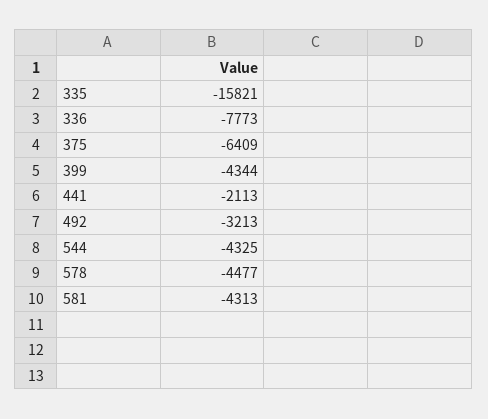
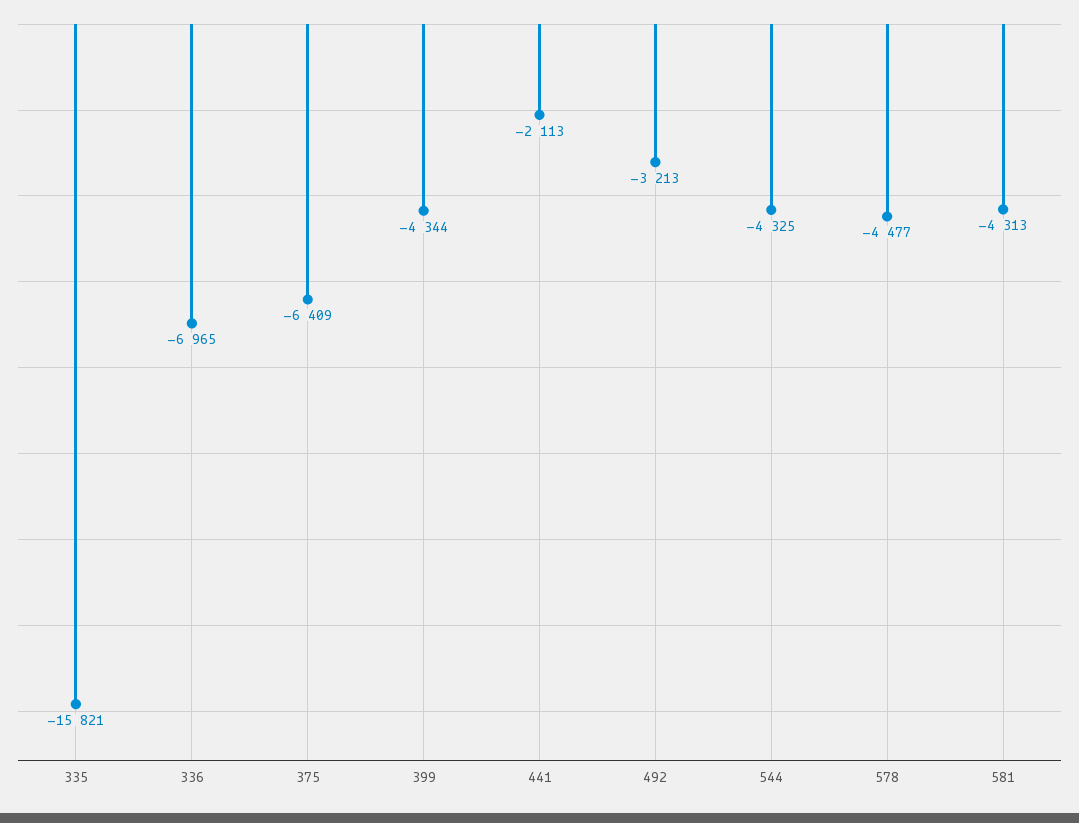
  {
    "335": -15821,
-   "336": -7773,
+   "336": -6965,
    "375": -6409,
    "399": -4344,
    "441": -2113,
    "492": -3213,
    "544": -4325,
    "578": -4477,
    "581": -4313
  }

